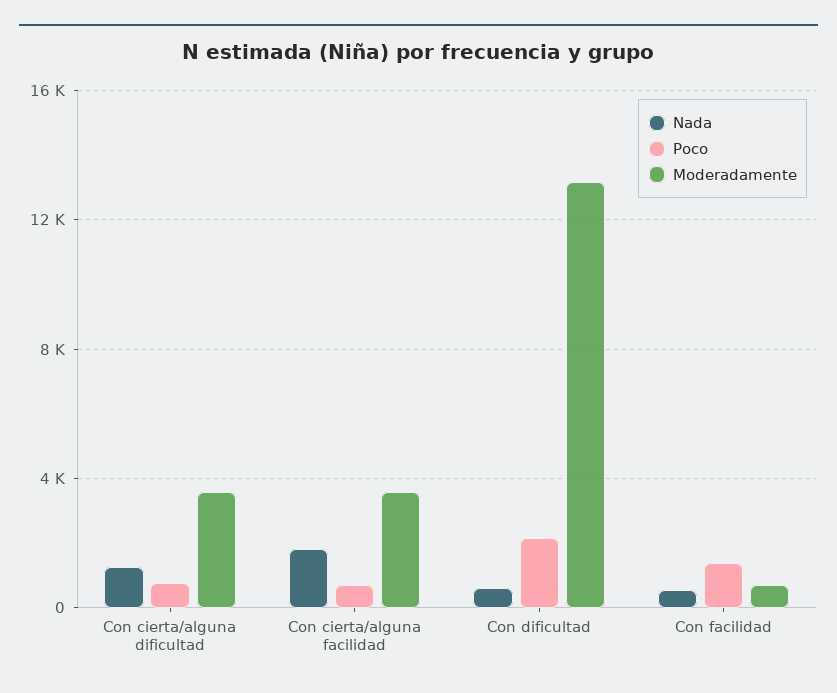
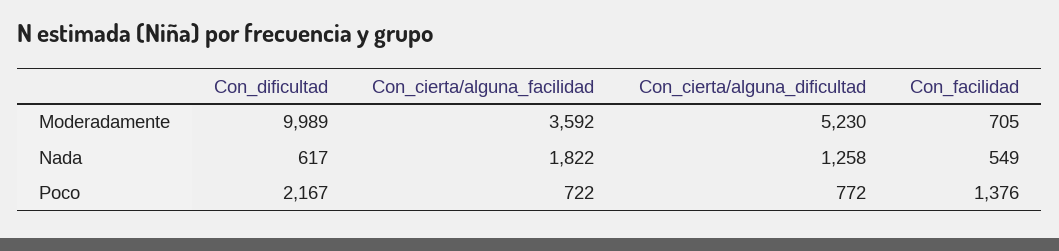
  {
    "Nada": {
      "Con cierta/alguna dificultad": 1258,
      "Con cierta/alguna facilidad": 1822,
      "Con dificultad": 617,
      "Con facilidad": 549
    },
    "Poco": {
      "Con cierta/alguna dificultad": 772,
      "Con cierta/alguna facilidad": 722,
      "Con dificultad": 2167,
      "Con facilidad": 1376
    },
    "Moderadamente": {
-     "Con cierta/alguna dificultad": 3500,
+     "Con cierta/alguna dificultad": 5230,
      "Con cierta/alguna facilidad": 3592,
-     "Con dificultad": 13000,
+     "Con dificultad": 9989,
      "Con facilidad": 705
    }
  }

